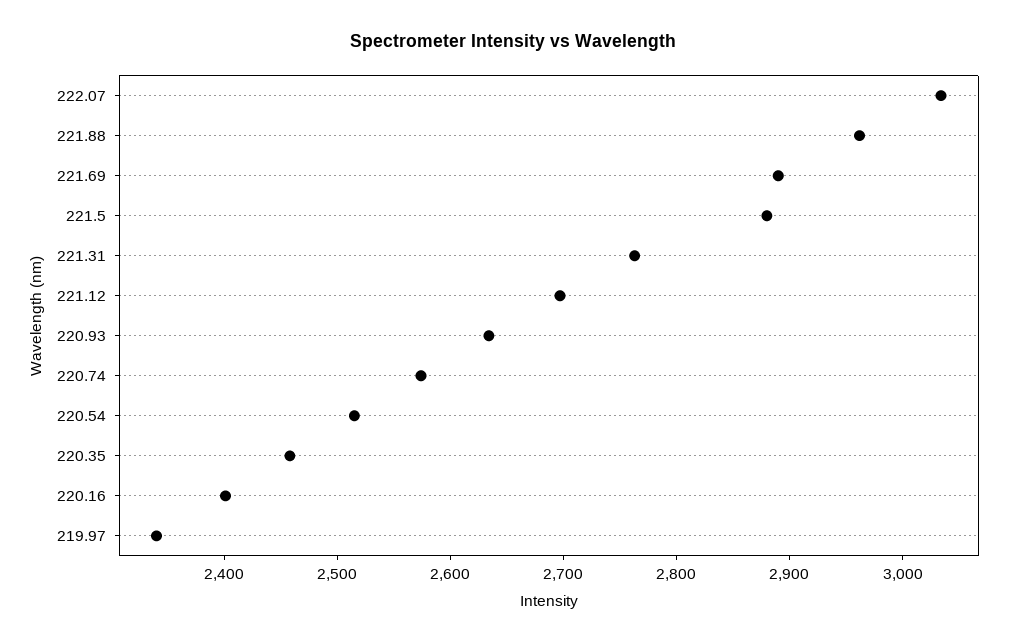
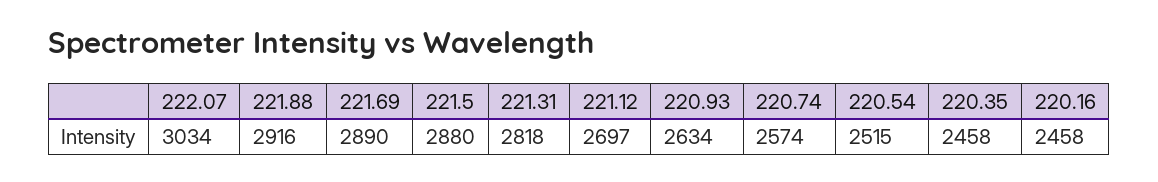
  {
    "222.07": 3034,
-   "221.88": 2960,
+   "221.88": 2916,
    "221.69": 2890,
    "221.5": 2880,
-   "221.31": 2760,
+   "221.31": 2818,
    "221.12": 2697,
    "220.93": 2634,
    "220.74": 2574,
    "220.54": 2515,
    "220.35": 2458,
-   "220.16": 2400,
+   "220.16": 2458
-   "219.97": 2340
  }

